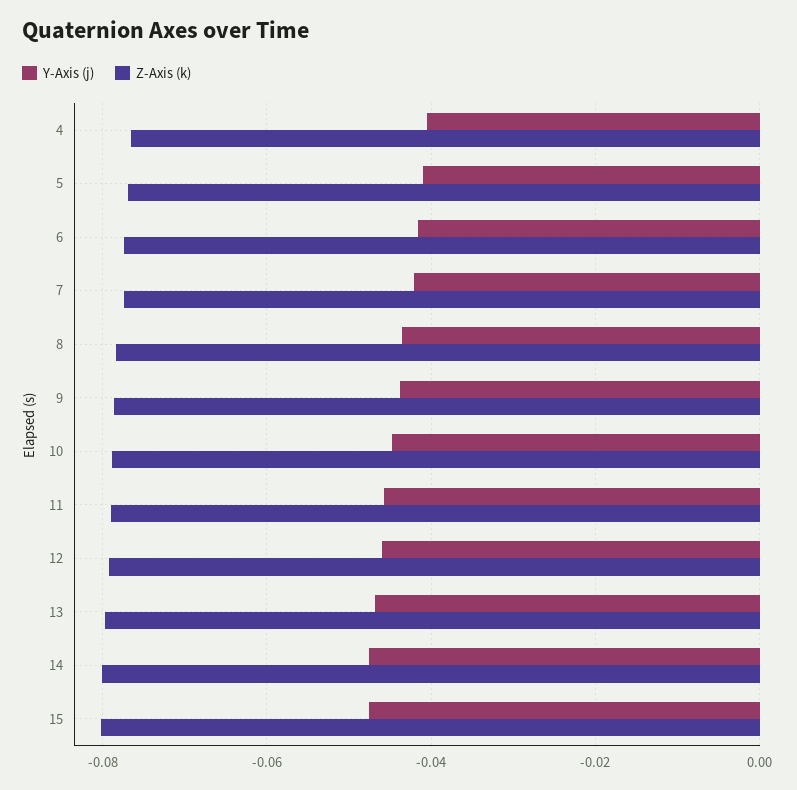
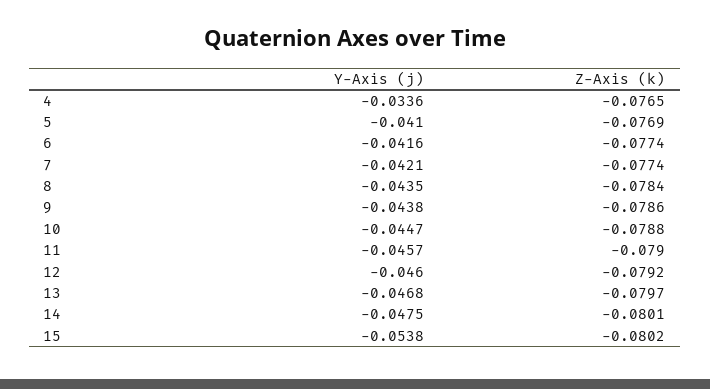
  {
    "Y-Axis (j)": {
-     "4": -0.04,
+     "4": -0.0336,
      "5": -0.041,
      "6": -0.0416,
      "7": -0.0421,
      "8": -0.0435,
      "9": -0.0438,
      "10": -0.0447,
      "11": -0.0457,
      "12": -0.046,
      "13": -0.0468,
      "14": -0.0475,
-     "15": -0.048
+     "15": -0.0538
    },
    "Z-Axis (k)": {
      "4": -0.0765,
      "5": -0.0769,
      "6": -0.0774,
      "7": -0.0774,
      "8": -0.0784,
      "9": -0.0786,
      "10": -0.0788,
      "11": -0.079,
      "12": -0.0792,
      "13": -0.0797,
      "14": -0.0801,
      "15": -0.0802
    }
  }

